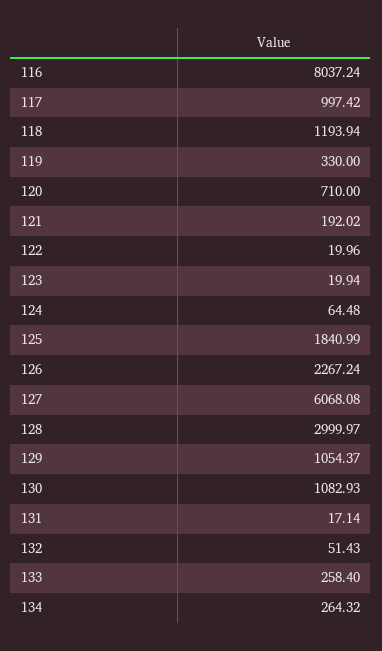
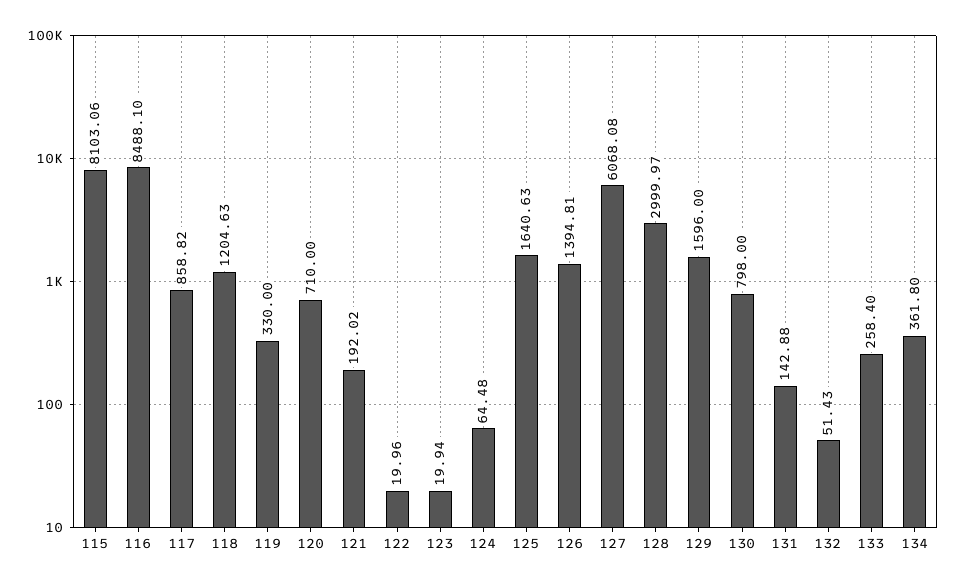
  {
-   "116": 8037.24,
+   "116": 8488.1,
-   "117": 997.42,
+   "117": 858.82,
-   "118": 1193.94,
+   "118": 1204.63,
    "119": 330,
    "120": 710,
    "121": 192.02,
    "122": 19.96,
    "123": 19.94,
    "124": 64.48,
-   "125": 1840.99,
+   "125": 1640.63,
-   "126": 2267.24,
+   "126": 1394.81,
    "127": 6068.08,
    "128": 2999.97,
-   "129": 1054.37,
+   "129": 1596,
-   "130": 1082.93,
+   "130": 798,
-   "131": 17.14,
+   "131": 142.88,
    "132": 51.43,
    "133": 258.4,
-   "134": 264.32
+   "134": 361.8,
+   "115": 8103.06
  }

